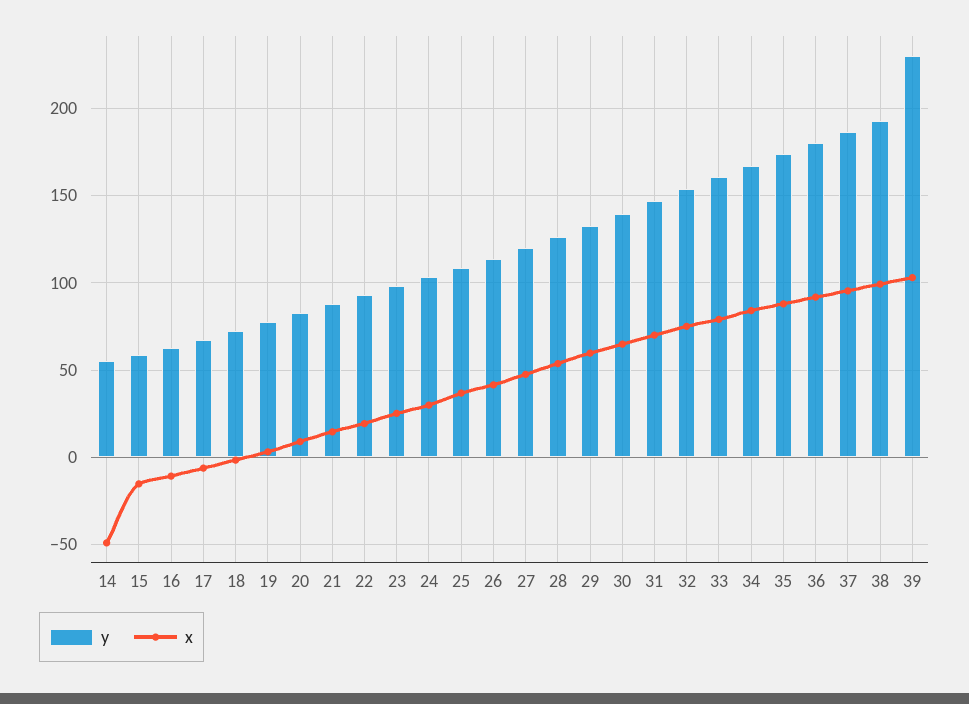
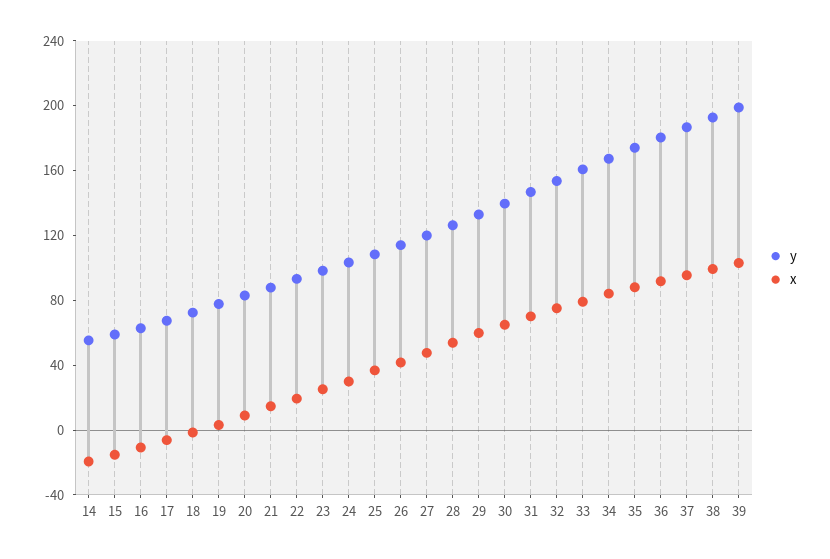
  {
    "y": {
      "14": 55,
      "15": 60,
      "16": 65,
      "17": 65,
      "18": 70,
      "19": 80,
      "20": 85,
      "21": 90,
      "22": 95,
      "23": 100,
      "24": 105,
      "25": 110,
      "26": 115,
      "27": 120,
      "28": 125,
      "29": 135,
      "30": 140,
      "31": 145,
      "32": 155,
      "33": 160,
      "34": 165,
      "35": 175,
      "36": 180,
      "37": 185,
      "38": 195,
-     "39": 230
+     "39": 200
    },
    "x": {
-     "14": -50,
+     "14": -20,
      "15": -15,
      "16": -10,
      "17": -5,
      "18": 0,
      "19": 5,
      "20": 10,
      "21": 15,
      "22": 20,
      "23": 25,
      "24": 30,
      "25": 35,
      "26": 40,
      "27": 50,
      "28": 55,
      "29": 60,
      "30": 65,
      "31": 70,
      "32": 75,
      "33": 80,
      "34": 85,
      "35": 90,
      "36": 90,
      "37": 95,
      "38": 100,
      "39": 105
    }
  }

